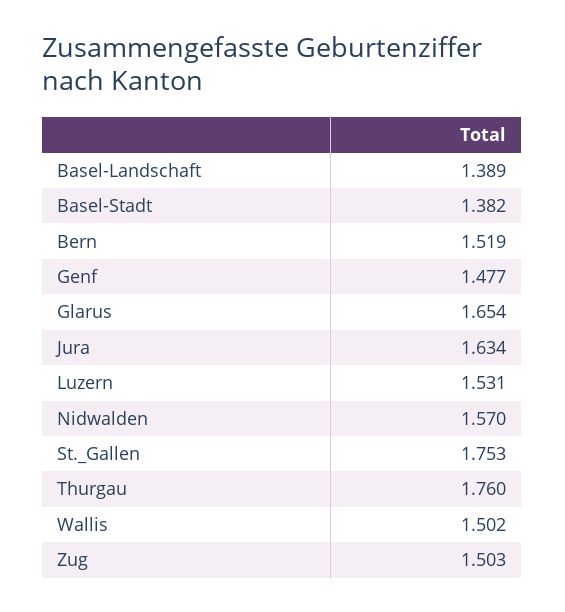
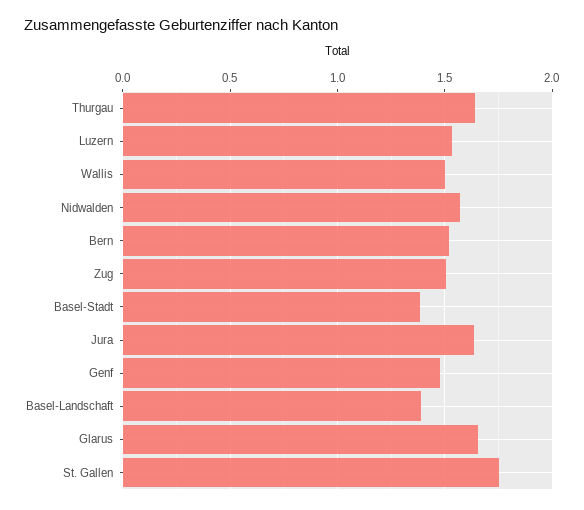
  {
    "Basel-Landschaft": 1.389,
    "Basel-Stadt": 1.382,
    "Bern": 1.519,
    "Genf": 1.477,
    "Glarus": 1.654,
    "Jura": 1.634,
    "Luzern": 1.531,
    "Nidwalden": 1.57,
    "St._Gallen": 1.753,
-   "Thurgau": 1.76,
+   "Thurgau": 1.65,
    "Wallis": 1.502,
    "Zug": 1.503
  }

